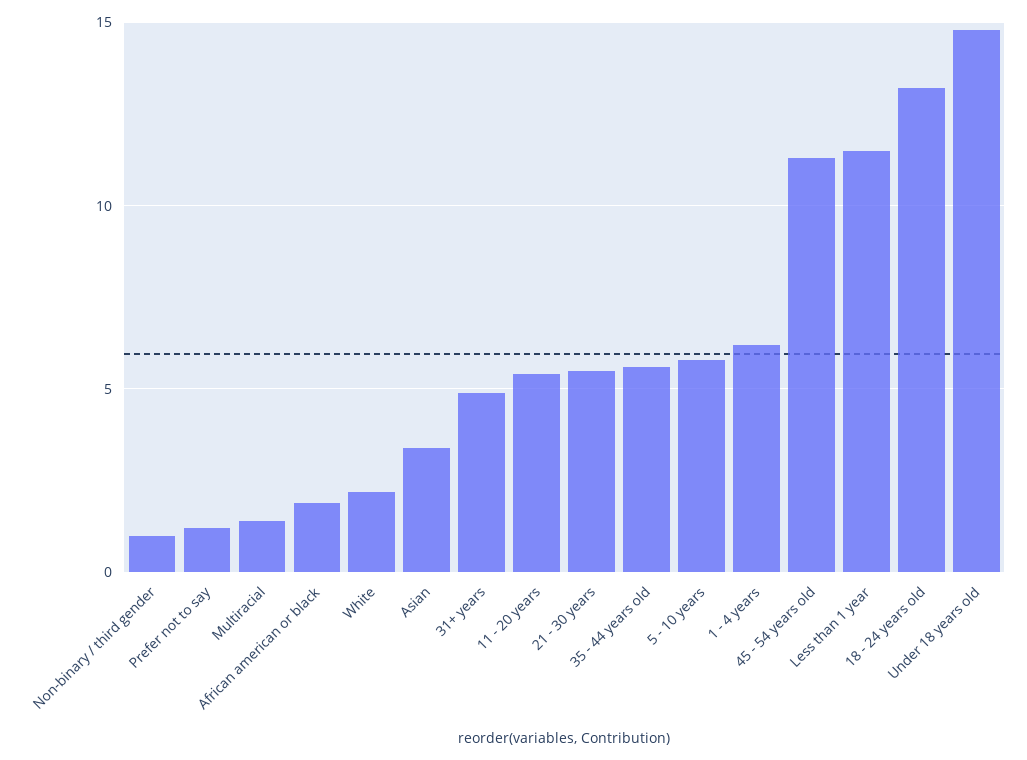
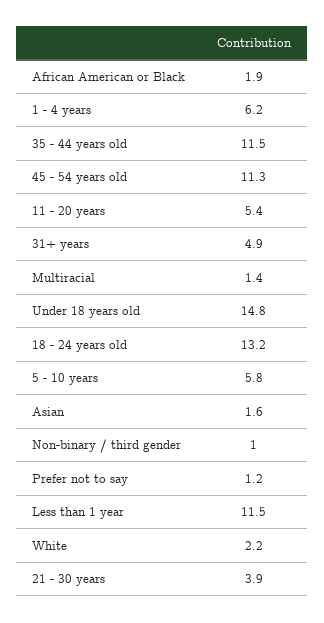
  {
    "Non-binary / third gender": 1,
    "Prefer not to say": 1.2,
    "Multiracial": 1.4,
    "African american or black": 1.9,
    "White": 2.2,
-   "Asian": 3.5,
+   "Asian": 1.6,
    "31+ years": 4.9,
    "11 - 20 years": 5.4,
-   "21 - 30 years": 5.5,
+   "21 - 30 years": 3.9,
-   "35 - 44 years old": 5.5,
+   "35 - 44 years old": 11.5,
    "5 - 10 years": 5.8,
    "1 - 4 years": 6.2,
    "45 - 54 years old": 11.3,
    "Less than 1 year": 11.5,
    "18 - 24 years old": 13.2,
    "Under 18 years old": 14.8
  }

